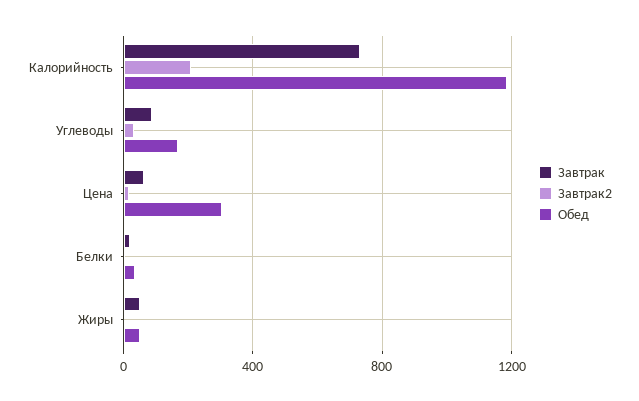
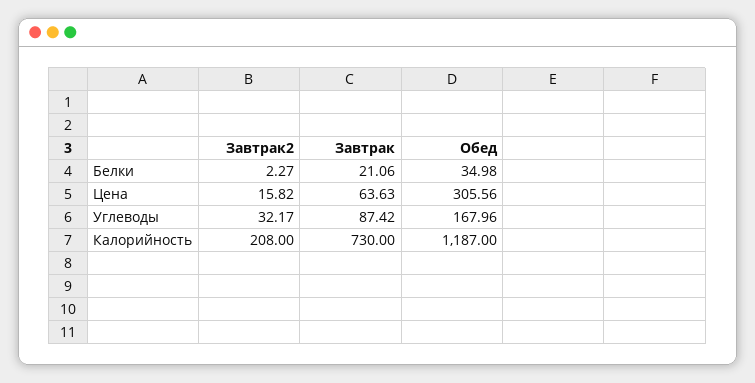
  {
    "Завтрак": {
      "Калорийность": 730,
      "Углеводы": 87.42,
      "Цена": 63.63,
-     "Белки": 21.06,
+     "Белки": 21.06
-     "Жиры": 50
    },
    "Завтрак2": {
      "Калорийность": 208,
      "Углеводы": 32.17,
      "Цена": 15.82,
-     "Белки": 2.27,
+     "Белки": 2.27
-     "Жиры": 0
    },
    "Обед": {
      "Калорийность": 1187,
      "Углеводы": 167.96,
      "Цена": 305.56,
-     "Белки": 34.98,
+     "Белки": 34.98
-     "Жиры": 50
    }
  }

